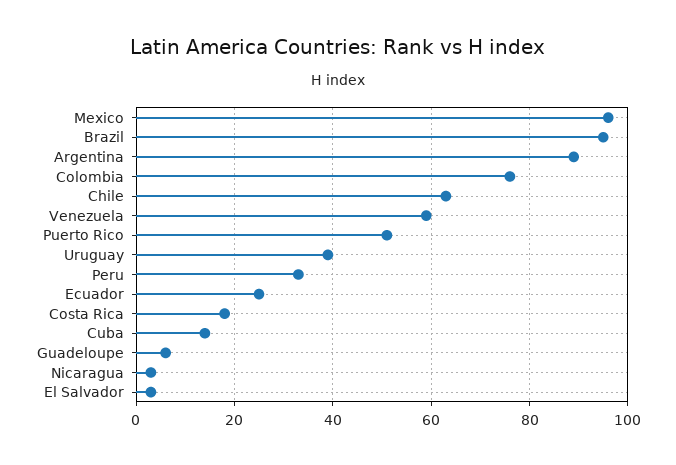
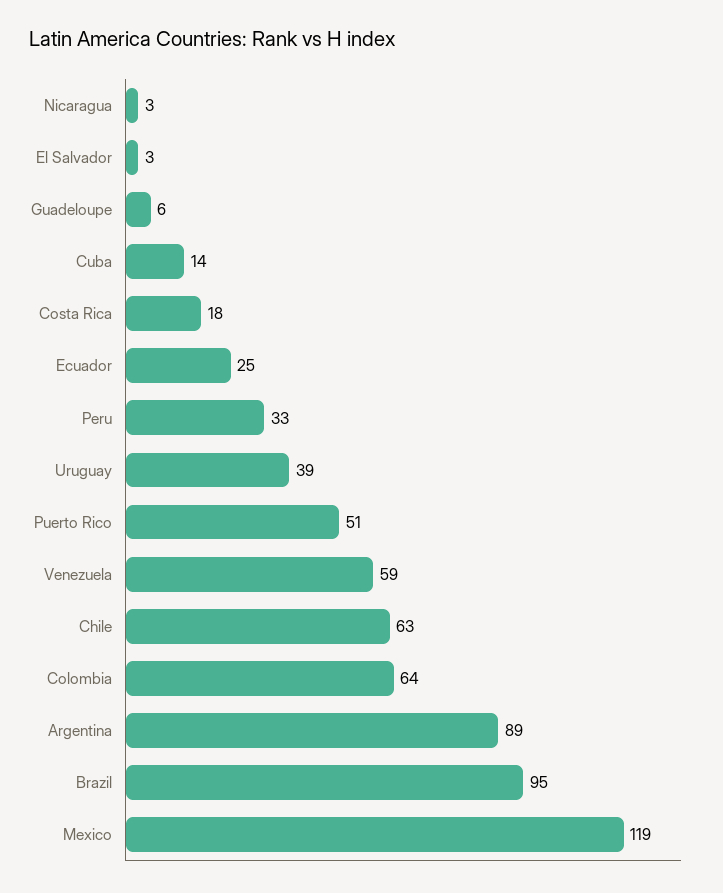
  {
-   "Mexico": 95,
+   "Mexico": 119,
    "Brazil": 95,
    "Argentina": 89,
-   "Colombia": 75,
+   "Colombia": 64,
    "Chile": 63,
    "Venezuela": 59,
    "Puerto Rico": 51,
    "Uruguay": 39,
    "Peru": 33,
    "Ecuador": 25,
    "Costa Rica": 18,
    "Cuba": 14,
    "Guadeloupe": 6,
    "Nicaragua": 3,
    "El Salvador": 3
  }

